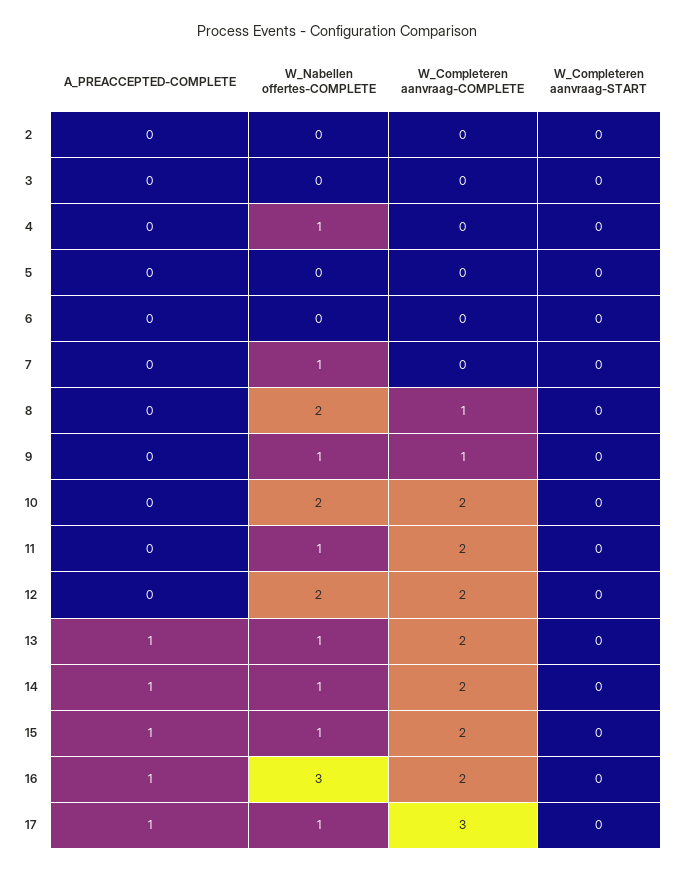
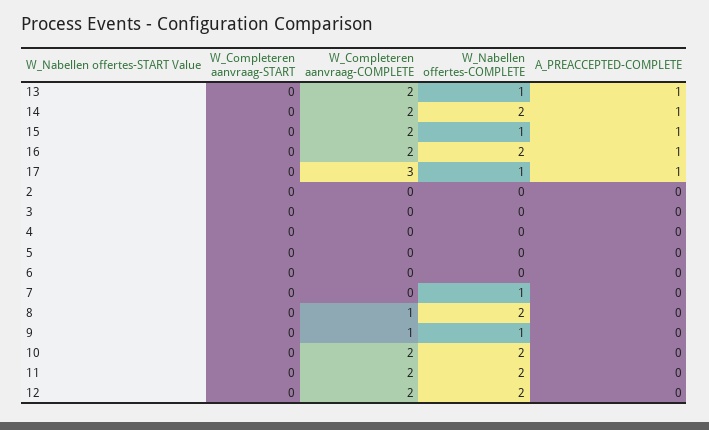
  {
    "A_PREACCEPTED-COMPLETE": {
      "2": 0,
      "3": 0,
      "4": 0,
      "5": 0,
      "6": 0,
      "7": 0,
      "8": 0,
      "9": 0,
      "10": 0,
      "11": 0,
      "12": 0,
      "13": 1,
      "14": 1,
      "15": 1,
      "16": 1,
      "17": 1
    },
    "W_Nabellen offertes-COMPLETE": {
      "2": 0,
      "3": 0,
-     "4": 1,
+     "4": 0,
      "5": 0,
      "6": 0,
      "7": 1,
      "8": 2,
      "9": 1,
      "10": 2,
-     "11": 1,
+     "11": 2,
      "12": 2,
      "13": 1,
-     "14": 1,
+     "14": 2,
      "15": 1,
-     "16": 3,
+     "16": 2,
      "17": 1
    },
    "W_Completeren aanvraag-COMPLETE": {
      "2": 0,
      "3": 0,
      "4": 0,
      "5": 0,
      "6": 0,
      "7": 0,
      "8": 1,
      "9": 1,
      "10": 2,
      "11": 2,
      "12": 2,
      "13": 2,
      "14": 2,
      "15": 2,
      "16": 2,
      "17": 3
    },
    "W_Completeren aanvraag-START": {
      "2": 0,
      "3": 0,
      "4": 0,
      "5": 0,
      "6": 0,
      "7": 0,
      "8": 0,
      "9": 0,
      "10": 0,
      "11": 0,
      "12": 0,
      "13": 0,
      "14": 0,
      "15": 0,
      "16": 0,
      "17": 0
    }
  }

